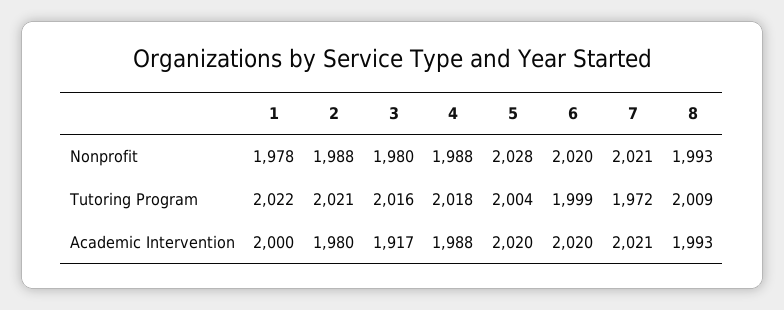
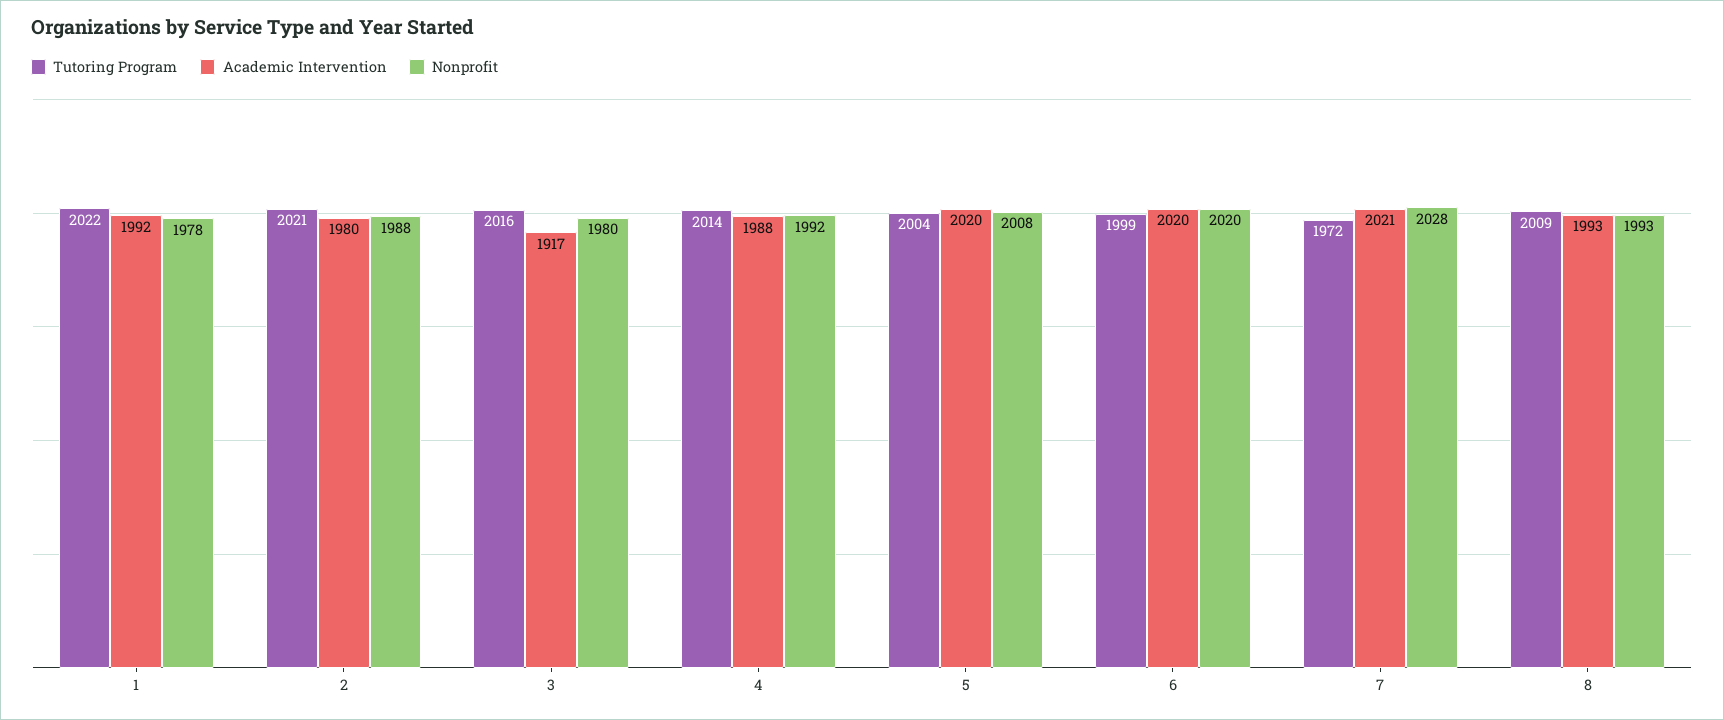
  {
    "Nonprofit": {
      "1": 1978,
      "2": 1988,
      "3": 1980,
-     "4": 1988,
+     "4": 1992,
-     "5": 2028,
+     "5": 2008,
      "6": 2020,
-     "7": 2021,
+     "7": 2028,
      "8": 1993
    },
    "Tutoring Program": {
      "1": 2022,
      "2": 2021,
      "3": 2016,
-     "4": 2018,
+     "4": 2014,
      "5": 2004,
      "6": 1999,
      "7": 1972,
      "8": 2009
    },
    "Academic Intervention": {
-     "1": 2000,
+     "1": 1992,
      "2": 1980,
      "3": 1917,
      "4": 1988,
      "5": 2020,
      "6": 2020,
      "7": 2021,
      "8": 1993
    }
  }

